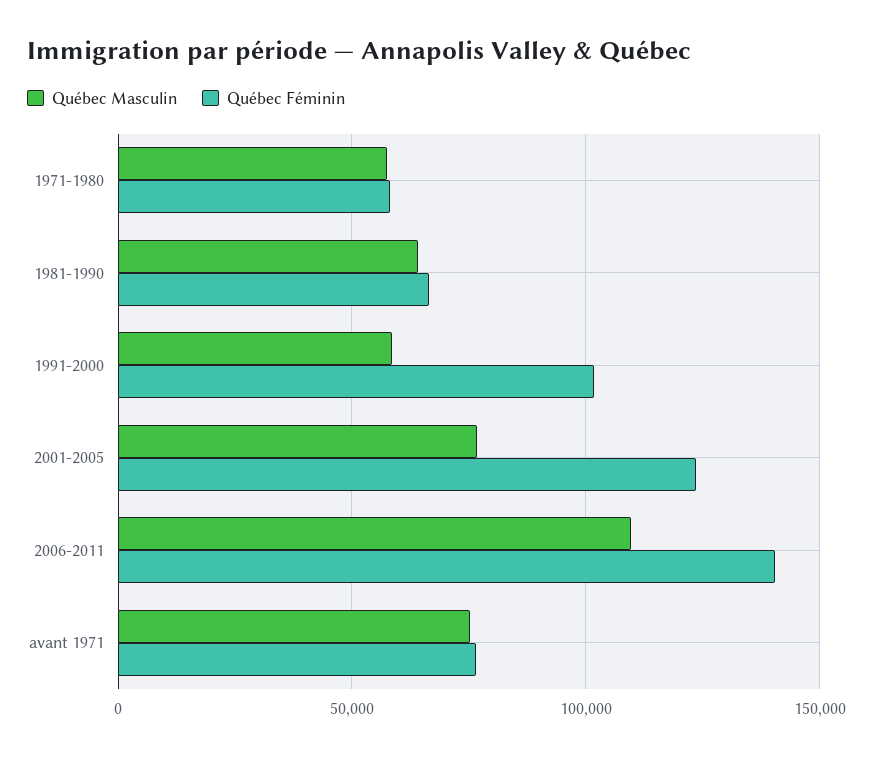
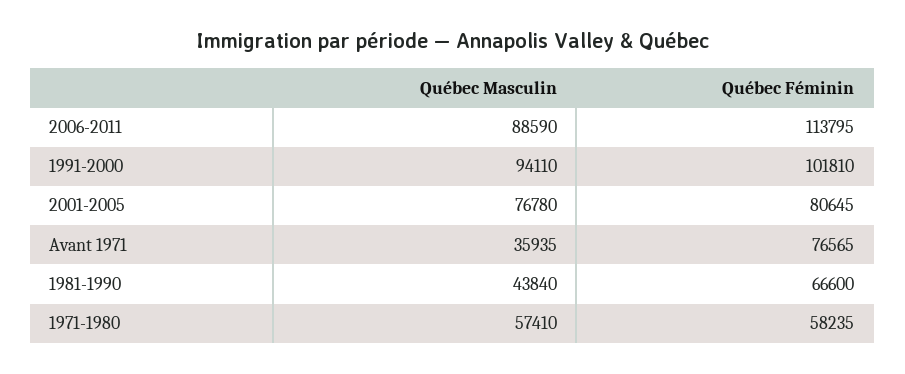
  {
    "Québec Masculin": {
      "1971-1980": 57410,
-     "1981-1990": 65000,
+     "1981-1990": 43840,
-     "1991-2000": 60000,
+     "1991-2000": 94110,
      "2001-2005": 76780,
-     "2006-2011": 110000,
+     "2006-2011": 88590,
-     "avant 1971": 75000
+     "avant 1971": 35935
    },
    "Québec Féminin": {
      "1971-1980": 58235,
      "1981-1990": 66600,
      "1991-2000": 101810,
-     "2001-2005": 125000,
+     "2001-2005": 80645,
-     "2006-2011": 140000,
+     "2006-2011": 113795,
      "avant 1971": 76565
    }
  }

